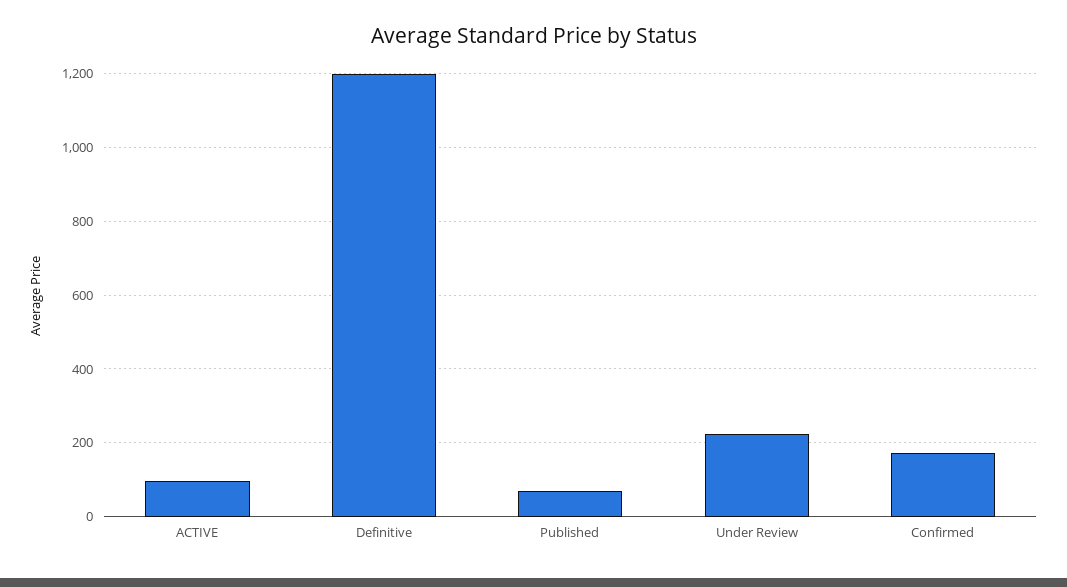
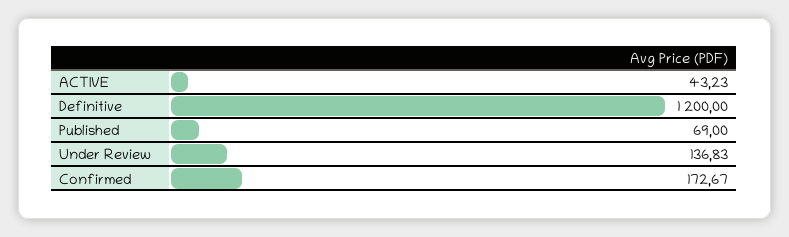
  {
-   "ACTIVE": 100,
+   "ACTIVE": 43.23,
    "Definitive": 1200,
    "Published": 69,
-   "Under Review": 220,
+   "Under Review": 136.83,
    "Confirmed": 172.67
  }

